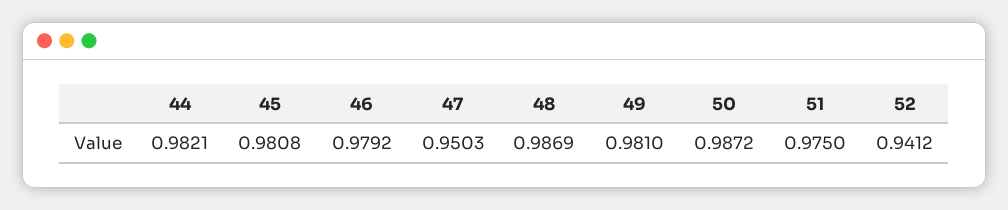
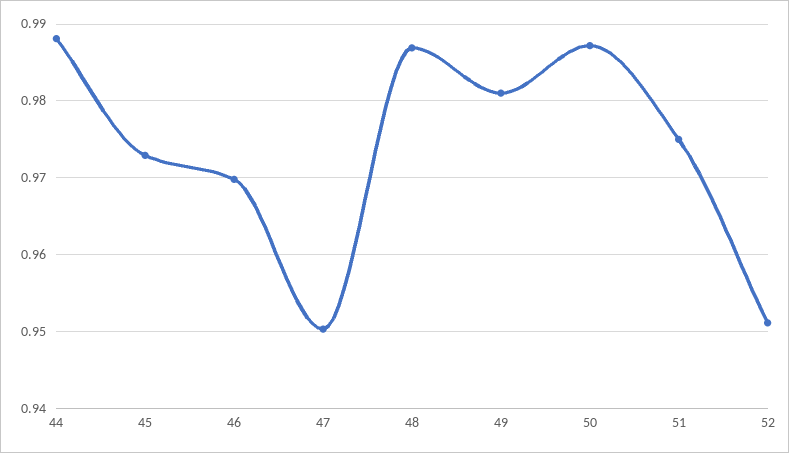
  {
-   "44": 0.9821,
+   "44": 0.988,
-   "45": 0.9808,
+   "45": 0.973,
-   "46": 0.9792,
+   "46": 0.97,
    "47": 0.9503,
    "48": 0.9869,
    "49": 0.981,
    "50": 0.9872,
    "51": 0.975,
-   "52": 0.9412
+   "52": 0.951
  }

